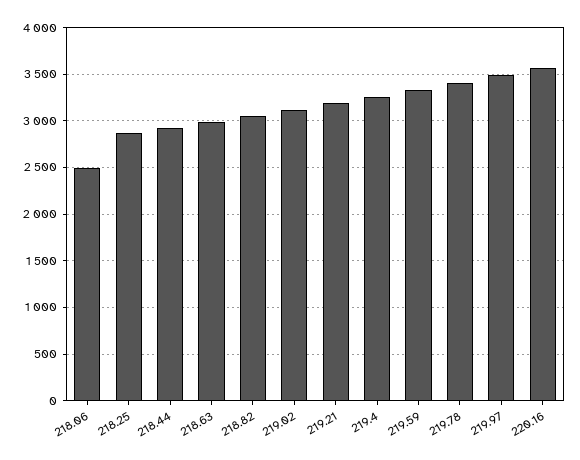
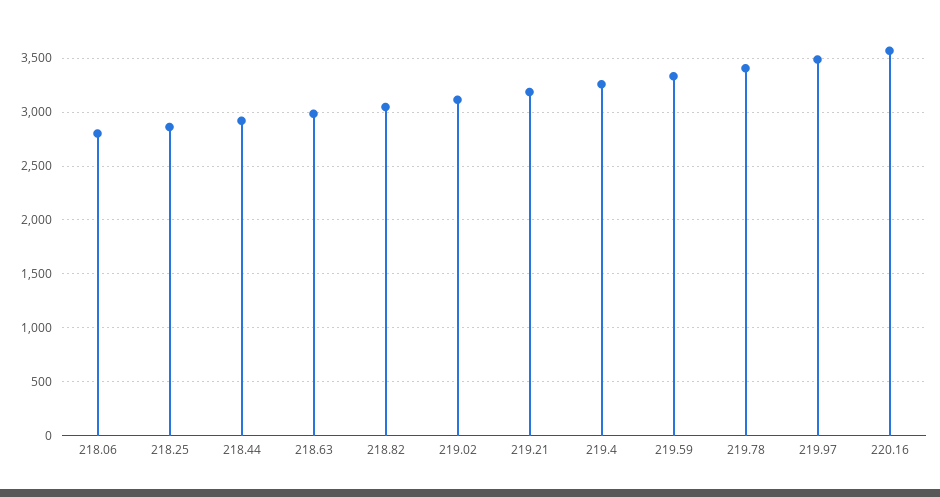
  {
-   "218.06": 2500,
+   "218.06": 2800,
    "218.25": 2900,
    "218.44": 2900,
    "218.63": 3000,
    "218.82": 3000,
    "219.02": 3100,
    "219.21": 3200,
    "219.4": 3300,
    "219.59": 3300,
    "219.78": 3400,
    "219.97": 3500,
    "220.16": 3600
  }

